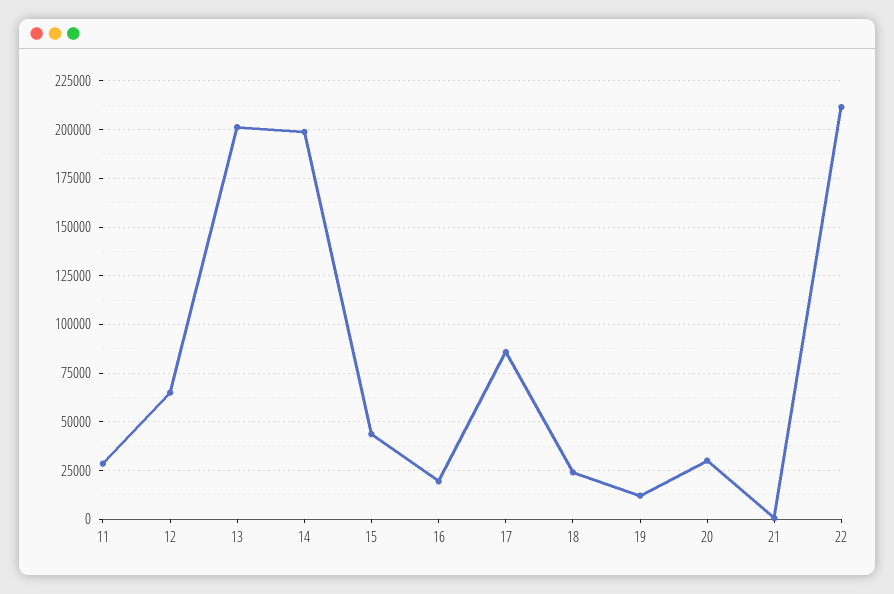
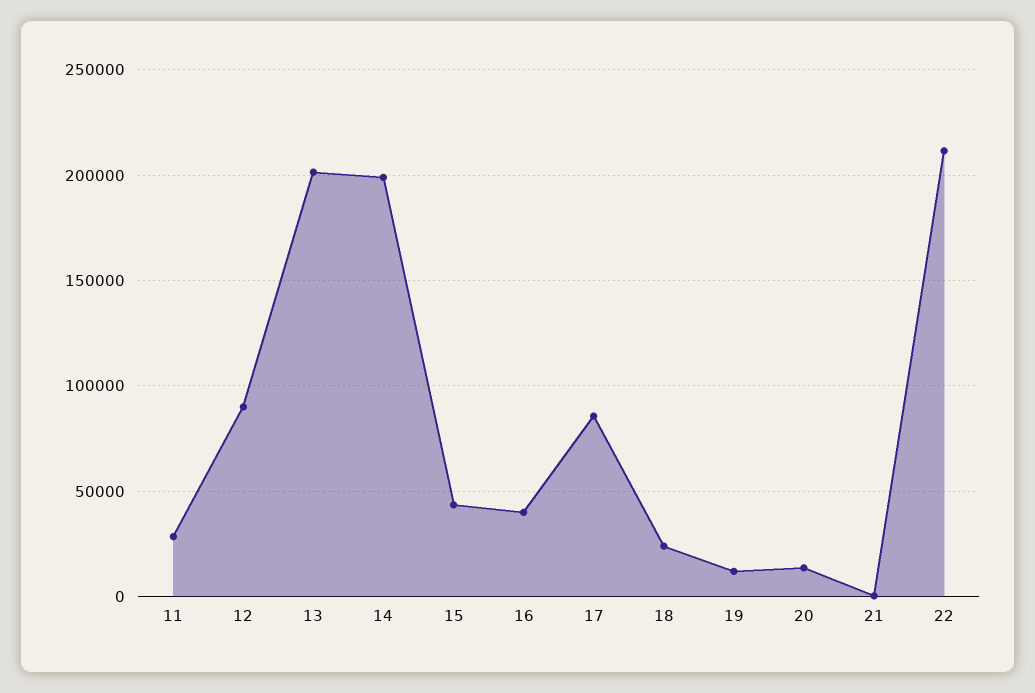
  {
    "11": 30000,
-   "12": 65000,
+   "12": 90000,
    "13": 200000,
    "14": 200000,
    "15": 45000,
-   "16": 20000,
+   "16": 40000,
    "17": 85000,
    "18": 25000,
    "19": 10000,
-   "20": 30000,
+   "20": 15000,
    "21": 0,
    "22": 210000
  }

